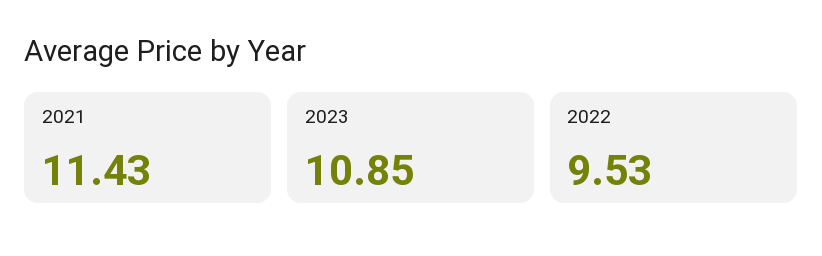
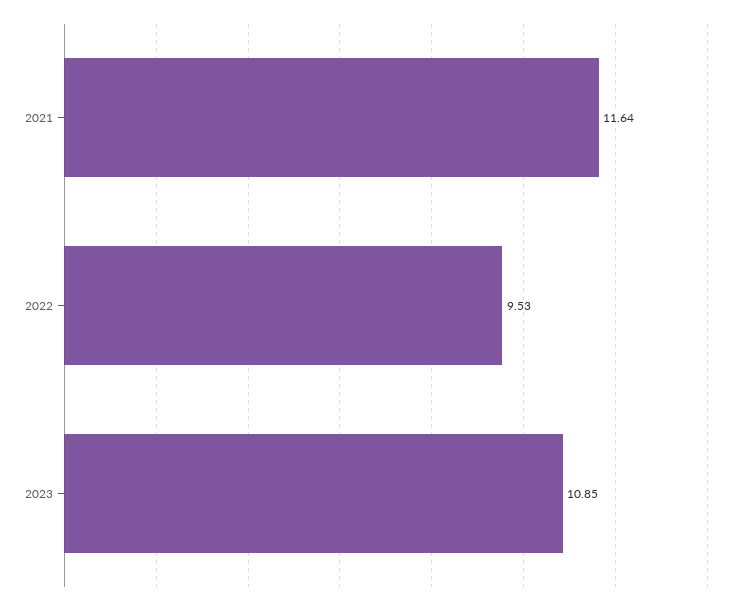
  {
-   "2021": 11.43,
+   "2021": 11.64,
    "2023": 10.85,
    "2022": 9.53
  }

